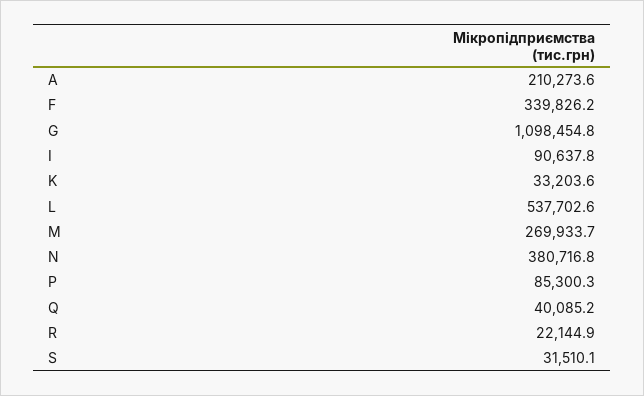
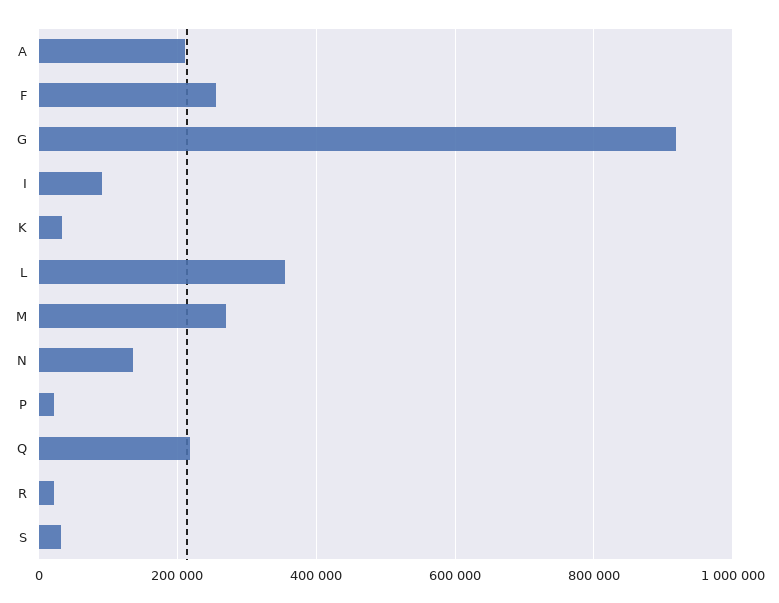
  {
    "A": 210273.6,
-   "F": 339826.2,
+   "F": 260000,
-   "G": 1098454.8,
+   "G": 920000,
    "I": 90637.8,
    "K": 33203.6,
-   "L": 537702.6,
+   "L": 360000,
    "M": 269933.7,
-   "N": 380716.8,
+   "N": 140000,
-   "P": 85300.3,
+   "P": 20000,
-   "Q": 40085.2,
+   "Q": 220000,
    "R": 22144.9,
    "S": 31510.1
  }

